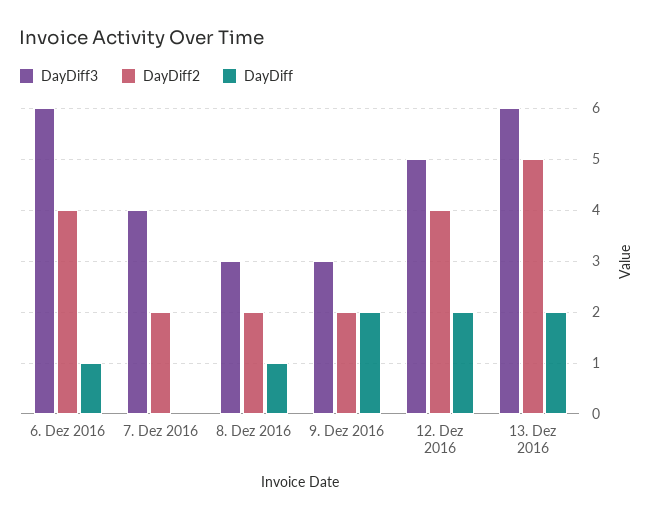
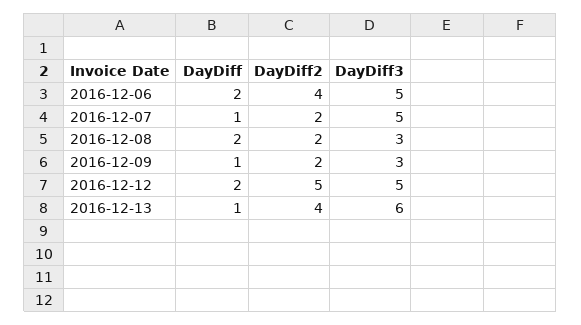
  {
    "DayDiff3": {
-     "6. Dez 2016": 6,
+     "6. Dez 2016": 5,
-     "7. Dez 2016": 4,
+     "7. Dez 2016": 5,
      "8. Dez 2016": 3,
      "9. Dez 2016": 3,
      "12. Dez 2016": 5,
      "13. Dez 2016": 6
    },
    "DayDiff2": {
      "6. Dez 2016": 4,
      "7. Dez 2016": 2,
      "8. Dez 2016": 2,
      "9. Dez 2016": 2,
-     "12. Dez 2016": 4,
+     "12. Dez 2016": 5,
-     "13. Dez 2016": 5
+     "13. Dez 2016": 4
    },
    "DayDiff": {
-     "6. Dez 2016": 1,
+     "6. Dez 2016": 2,
-     "7. Dez 2016": 0,
+     "7. Dez 2016": 1,
-     "8. Dez 2016": 1,
+     "8. Dez 2016": 2,
-     "9. Dez 2016": 2,
+     "9. Dez 2016": 1,
      "12. Dez 2016": 2,
-     "13. Dez 2016": 2
+     "13. Dez 2016": 1
    }
  }

